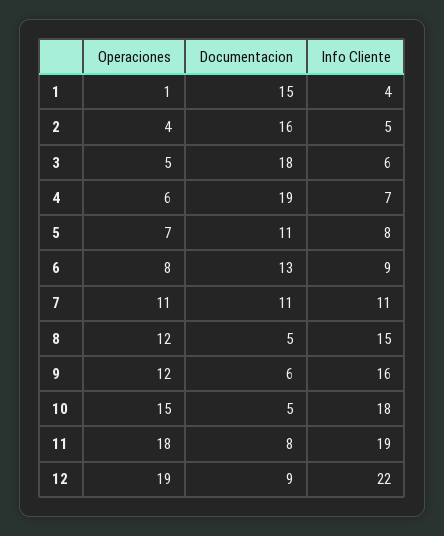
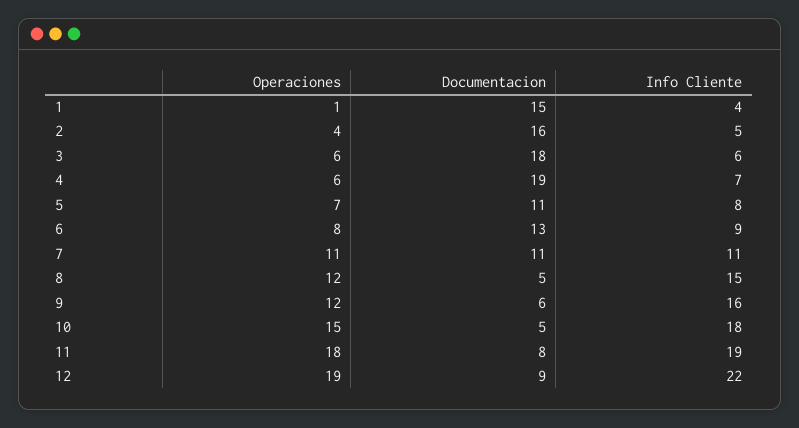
  {
    "Operaciones": {
      "1": 1,
      "2": 4,
-     "3": 5,
+     "3": 6,
      "4": 6,
      "5": 7,
      "6": 8,
      "7": 11,
      "8": 12,
      "9": 12,
      "10": 15,
      "11": 18,
      "12": 19
    },
    "Documentacion": {
      "1": 15,
      "2": 16,
      "3": 18,
      "4": 19,
      "5": 11,
      "6": 13,
      "7": 11,
      "8": 5,
      "9": 6,
      "10": 5,
      "11": 8,
      "12": 9
    },
    "Info Cliente": {
      "1": 4,
      "2": 5,
      "3": 6,
      "4": 7,
      "5": 8,
      "6": 9,
      "7": 11,
      "8": 15,
      "9": 16,
      "10": 18,
      "11": 19,
      "12": 22
    }
  }

